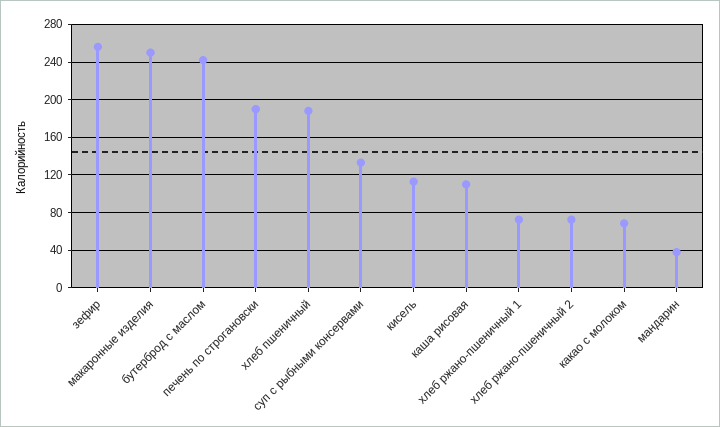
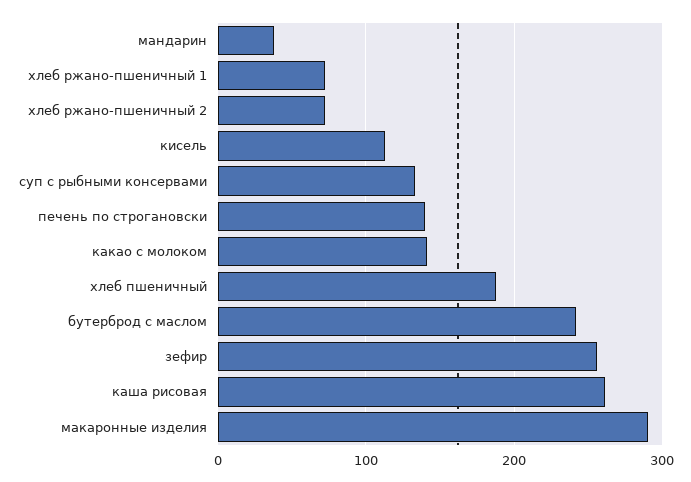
  {
    "зефир": 260,
-   "макаронные изделия": 250,
+   "макаронные изделия": 290,
    "бутерброд с маслом": 240,
-   "печень по строгановски": 190,
+   "печень по строгановски": 140,
    "хлеб пшеничный": 190,
    "суп с рыбными консервами": 130,
    "кисель": 110,
-   "каша рисовая": 110,
+   "каша рисовая": 260,
    "хлеб ржано-пшеничный 1": 70,
    "хлеб ржано-пшеничный 2": 70,
-   "какао с молоком": 70,
+   "какао с молоком": 140,
    "мандарин": 40
  }

